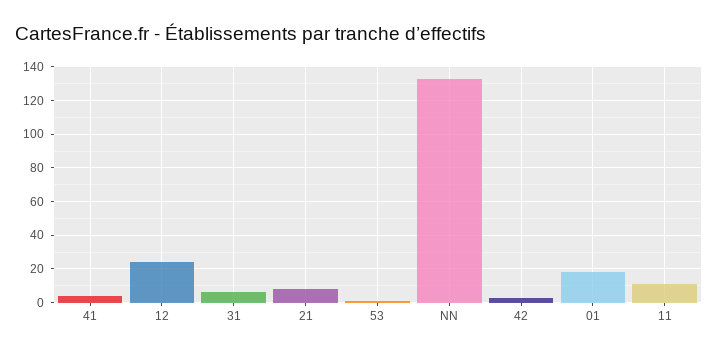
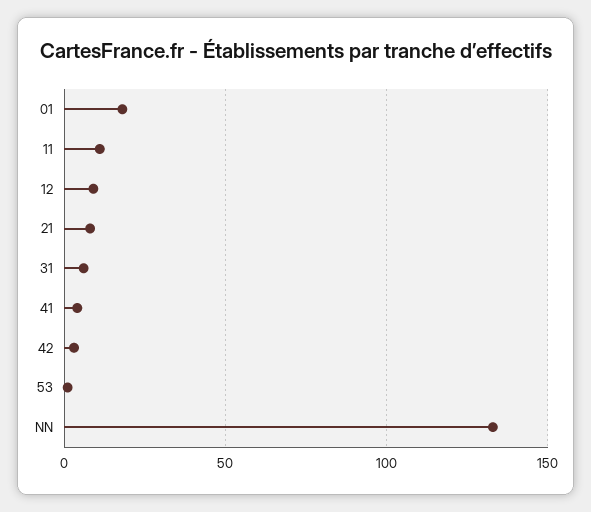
  {
    "41": 5,
-   "12": 25,
+   "12": 10,
    "31": 5,
    "21": 10,
    "53": 0,
    "NN": 135,
    "42": 5,
    "01": 20,
    "11": 10
  }

